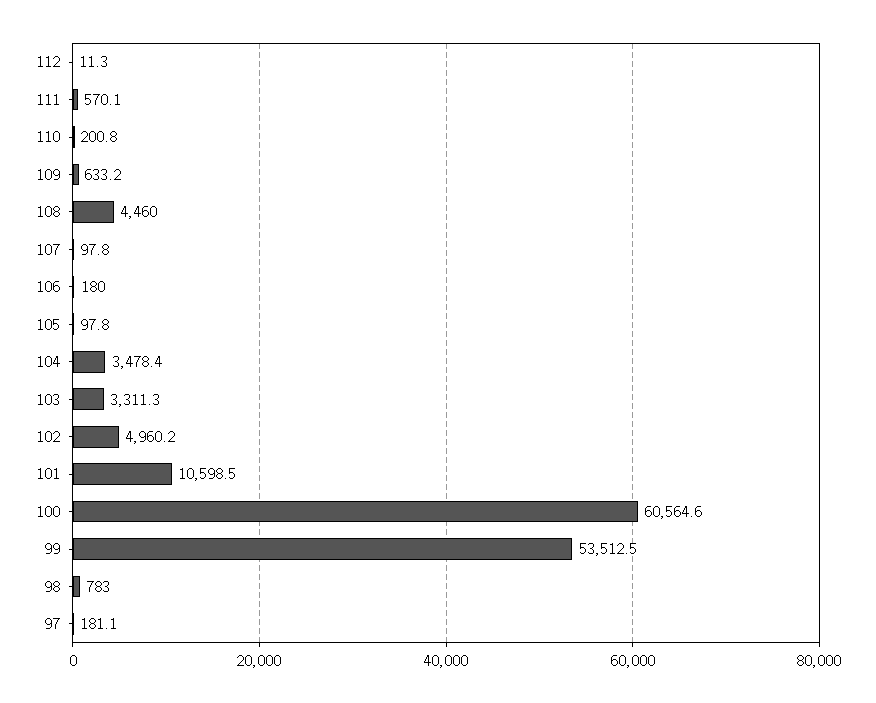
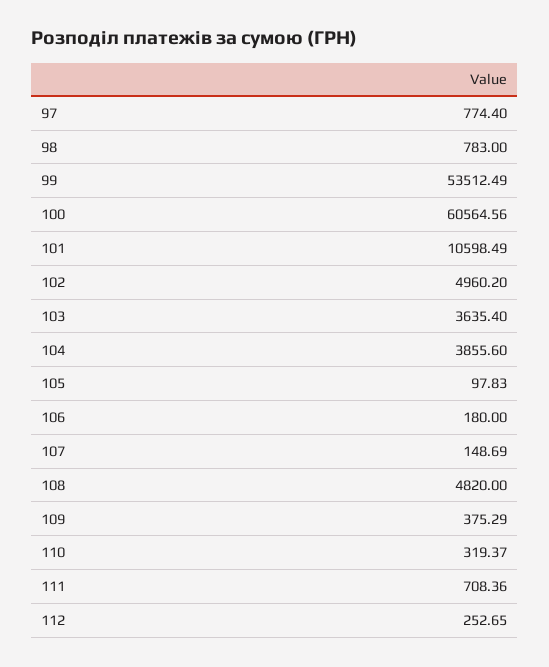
  {
-   "112": 11.3,
+   "112": 252.65,
-   "111": 570.1,
+   "111": 708.36,
-   "110": 200.8,
+   "110": 319.37,
-   "109": 633.2,
+   "109": 375.29,
-   "108": 4460,
+   "108": 4820,
-   "107": 97.8,
+   "107": 148.69,
    "106": 180,
    "105": 97.83,
-   "104": 3478.4,
+   "104": 3855.6,
-   "103": 3311.3,
+   "103": 3635.4,
    "102": 4960.2,
    "101": 10598.49,
    "100": 60564.56,
    "99": 53512.49,
    "98": 783,
-   "97": 181.1
+   "97": 774.4
  }

